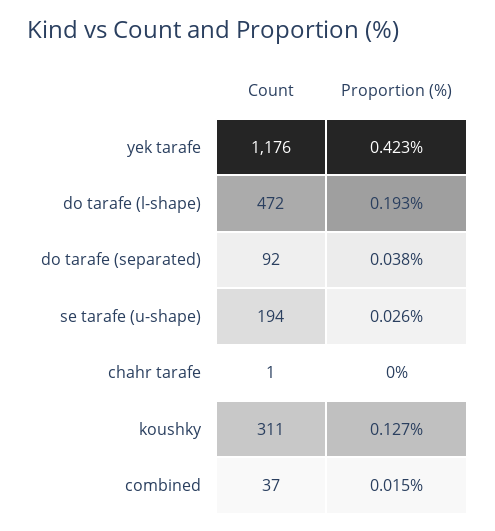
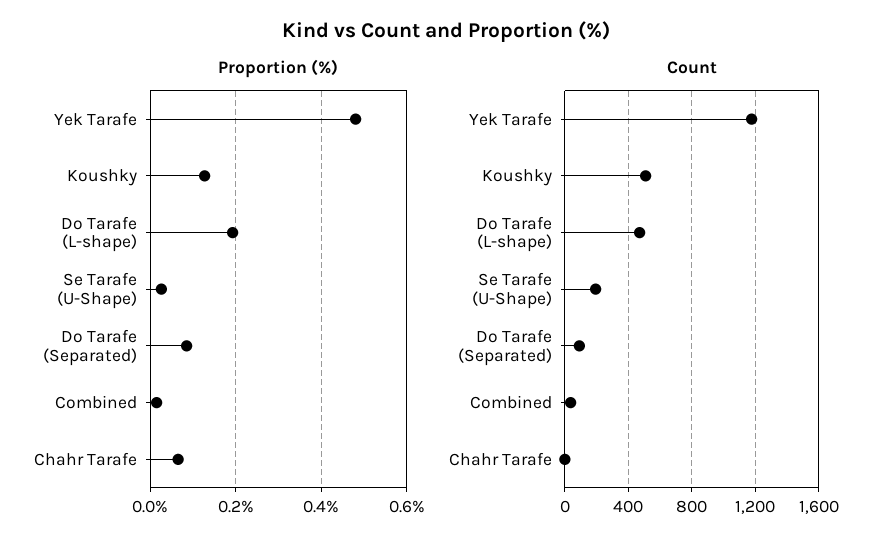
  {
    "Count": {
      "yek tarafe": 1176,
      "do tarafe (l-shape)": 472,
      "do tarafe (separated)": 92,
      "se tarafe (u-shape)": 194,
      "chahr tarafe": 1,
-     "koushky": 311,
+     "koushky": 500,
      "combined": 37
    },
    "Proportion (%)": {
-     "yek tarafe": 0.423,
+     "yek tarafe": 0.48,
      "do tarafe (l-shape)": 0.193,
-     "do tarafe (separated)": 0.038,
+     "do tarafe (separated)": 0.08,
      "se tarafe (u-shape)": 0.026,
-     "chahr tarafe": 0,
+     "chahr tarafe": 0.06,
      "koushky": 0.127,
      "combined": 0.015
    }
  }

